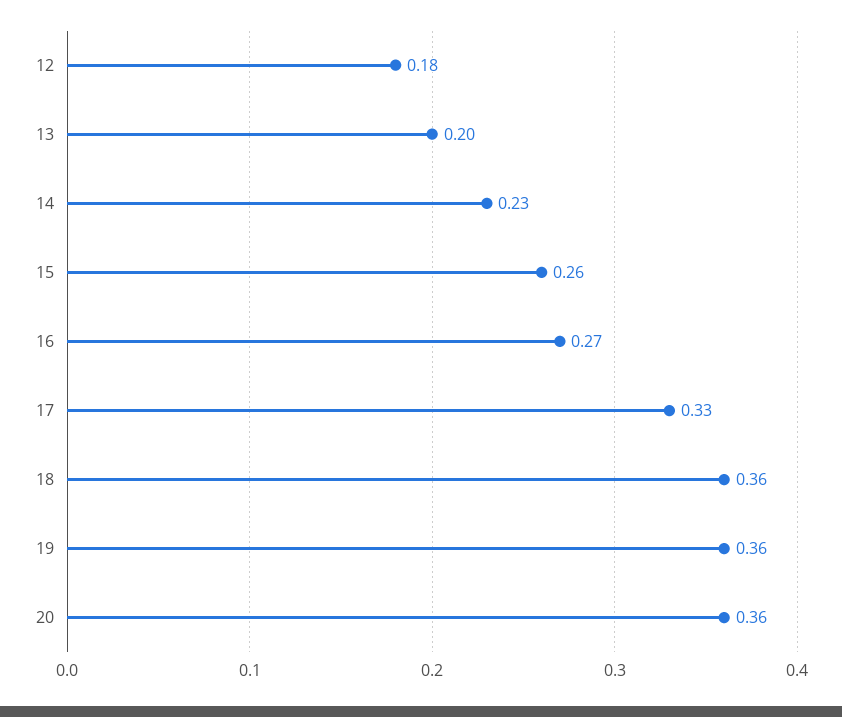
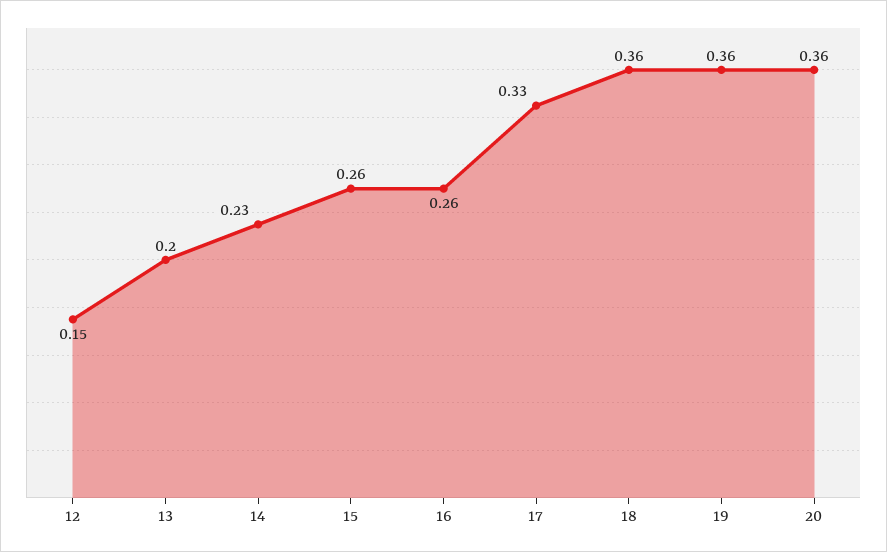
  {
-   "12": 0.18,
+   "12": 0.15,
    "13": 0.2,
    "14": 0.23,
    "15": 0.26,
-   "16": 0.27,
+   "16": 0.26,
    "17": 0.33,
    "18": 0.36,
    "19": 0.36,
    "20": 0.36
  }

